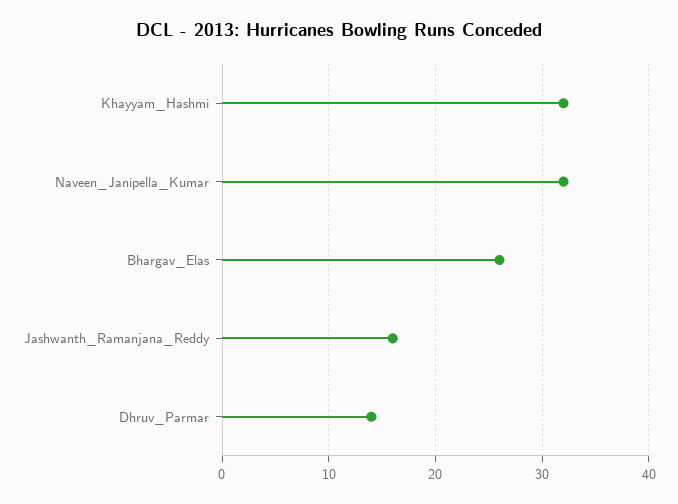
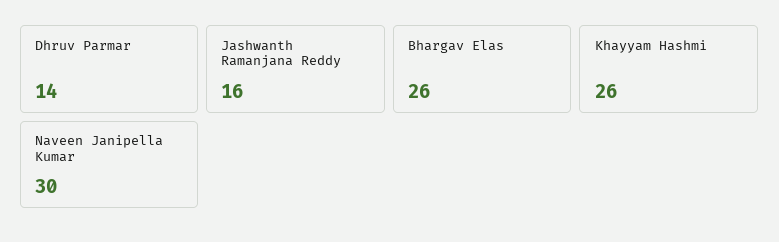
  {
-   "Khayyam_Hashmi": 32,
+   "Khayyam_Hashmi": 26,
-   "Naveen_Janipella_Kumar": 32,
+   "Naveen_Janipella_Kumar": 30,
    "Bhargav_Elas": 26,
    "Jashwanth_Ramanjana_Reddy": 16,
    "Dhruv_Parmar": 14
  }

